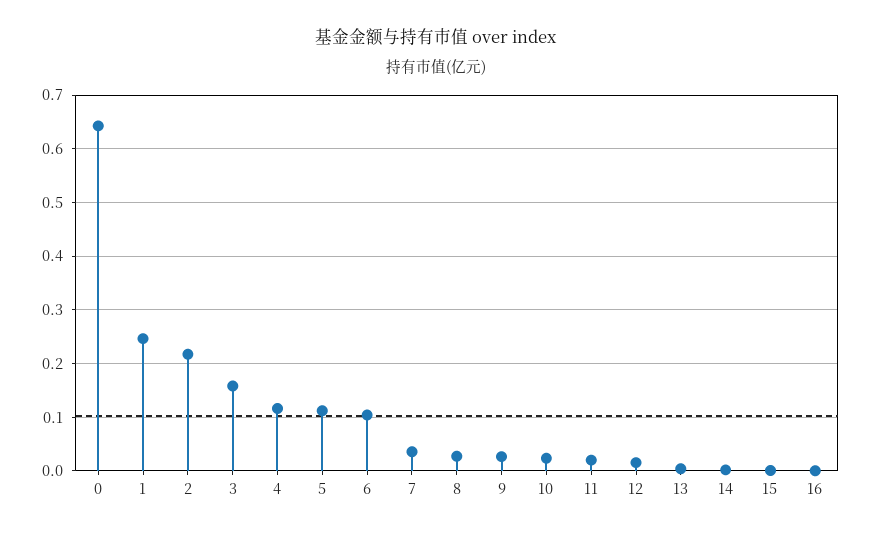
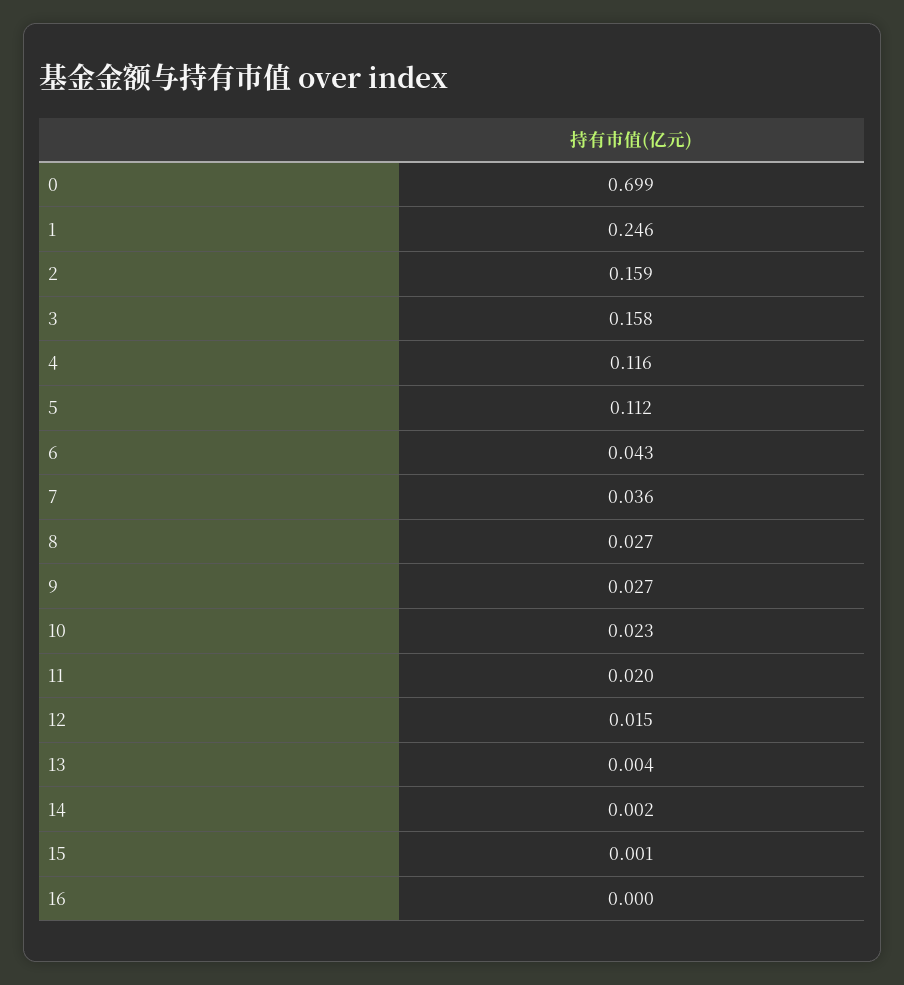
  {
-   "0": 0.64,
+   "0": 0.699,
    "1": 0.246,
-   "2": 0.22,
+   "2": 0.159,
    "3": 0.158,
    "4": 0.116,
    "5": 0.112,
-   "6": 0.1,
+   "6": 0.043,
    "7": 0.036,
    "8": 0.027,
    "9": 0.027,
    "10": 0.023,
    "11": 0.02,
    "12": 0.015,
    "13": 0.004,
    "14": 0.002,
    "15": 0.001,
    "16": 0
  }

